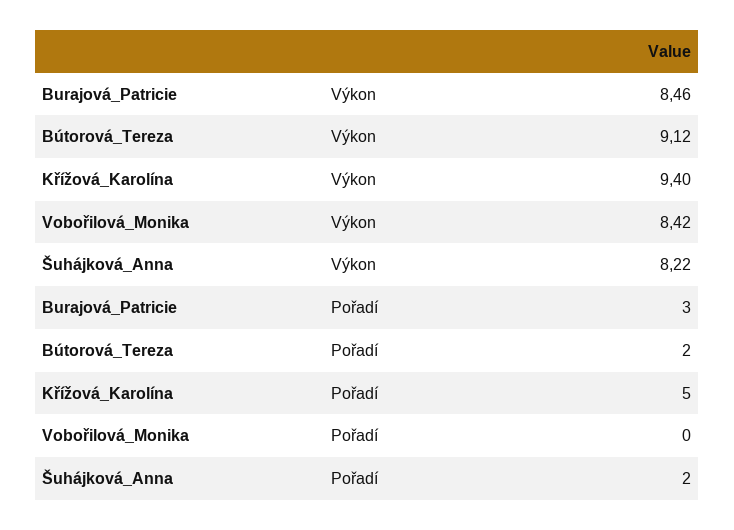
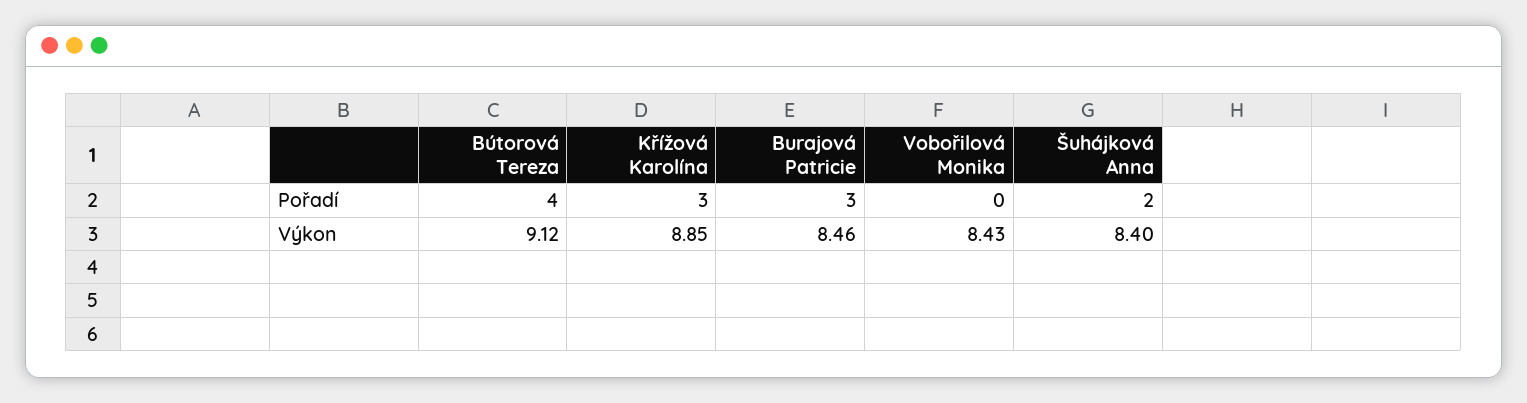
  {
    "Burajová_Patricie": {
      "Výkon": 8.46,
      "Pořadí": 3
    },
    "Bútorová_Tereza": {
      "Výkon": 9.12,
-     "Pořadí": 2
+     "Pořadí": 4
    },
    "Křížová_Karolína": {
-     "Výkon": 9.4,
+     "Výkon": 8.85,
-     "Pořadí": 5
+     "Pořadí": 3
    },
    "Vobořilová_Monika": {
-     "Výkon": 8.42,
+     "Výkon": 8.43,
      "Pořadí": 0
    },
    "Šuhájková_Anna": {
-     "Výkon": 8.22,
+     "Výkon": 8.4,
      "Pořadí": 2
    }
  }

